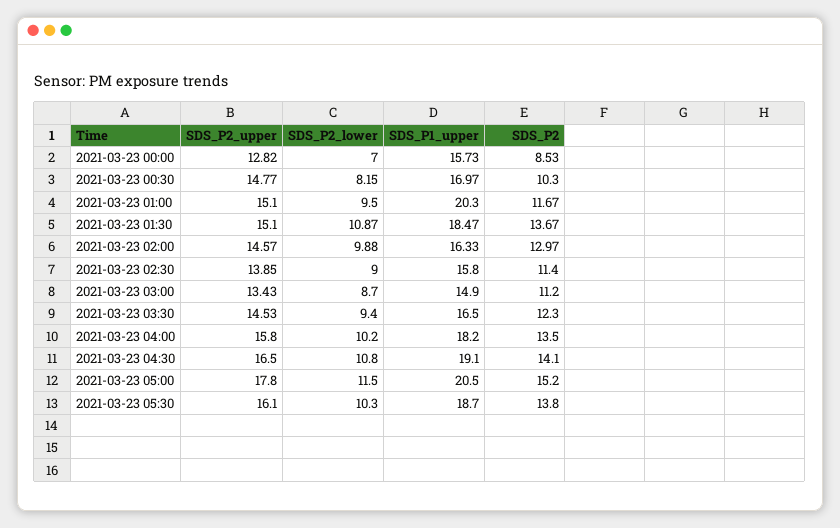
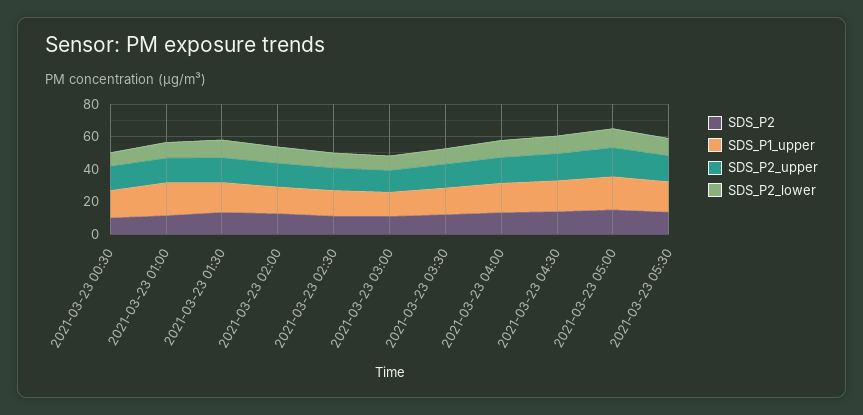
  {
    "SDS_P2_upper": {
-     "2021-03-23 00:00": 12.82,
      "2021-03-23 00:30": 14.77,
      "2021-03-23 01:00": 15.1,
      "2021-03-23 01:30": 15.1,
      "2021-03-23 02:00": 14.57,
      "2021-03-23 02:30": 13.85,
      "2021-03-23 03:00": 13.43,
      "2021-03-23 03:30": 14.53,
      "2021-03-23 04:00": 15.8,
      "2021-03-23 04:30": 16.5,
      "2021-03-23 05:00": 17.8,
      "2021-03-23 05:30": 16.1
    },
    "SDS_P2_lower": {
-     "2021-03-23 00:00": 7,
      "2021-03-23 00:30": 8.15,
      "2021-03-23 01:00": 9.5,
      "2021-03-23 01:30": 10.87,
      "2021-03-23 02:00": 9.88,
      "2021-03-23 02:30": 9,
      "2021-03-23 03:00": 8.7,
      "2021-03-23 03:30": 9.4,
      "2021-03-23 04:00": 10.2,
      "2021-03-23 04:30": 10.8,
      "2021-03-23 05:00": 11.5,
      "2021-03-23 05:30": 10.3
    },
    "SDS_P1_upper": {
-     "2021-03-23 00:00": 15.73,
      "2021-03-23 00:30": 16.97,
      "2021-03-23 01:00": 20.3,
      "2021-03-23 01:30": 18.47,
      "2021-03-23 02:00": 16.33,
      "2021-03-23 02:30": 15.8,
      "2021-03-23 03:00": 14.9,
      "2021-03-23 03:30": 16.5,
      "2021-03-23 04:00": 18.2,
      "2021-03-23 04:30": 19.1,
      "2021-03-23 05:00": 20.5,
      "2021-03-23 05:30": 18.7
    },
    "SDS_P2": {
-     "2021-03-23 00:00": 8.53,
      "2021-03-23 00:30": 10.3,
      "2021-03-23 01:00": 11.67,
      "2021-03-23 01:30": 13.67,
      "2021-03-23 02:00": 12.97,
      "2021-03-23 02:30": 11.4,
      "2021-03-23 03:00": 11.2,
      "2021-03-23 03:30": 12.3,
      "2021-03-23 04:00": 13.5,
      "2021-03-23 04:30": 14.1,
      "2021-03-23 05:00": 15.2,
      "2021-03-23 05:30": 13.8
    }
  }

